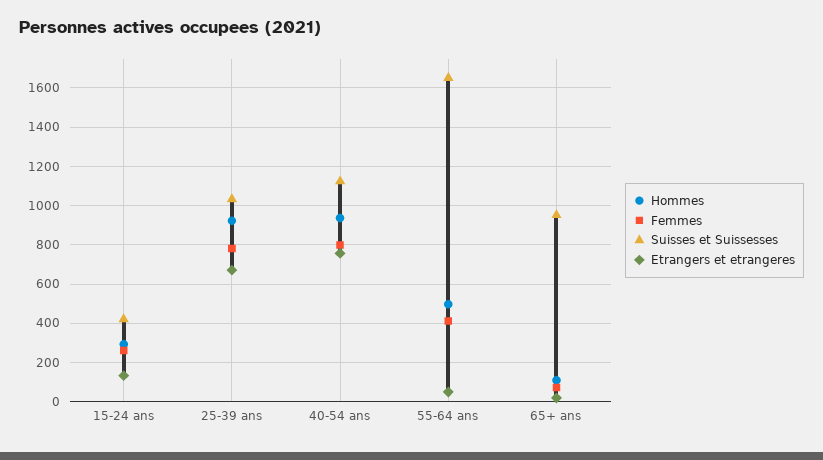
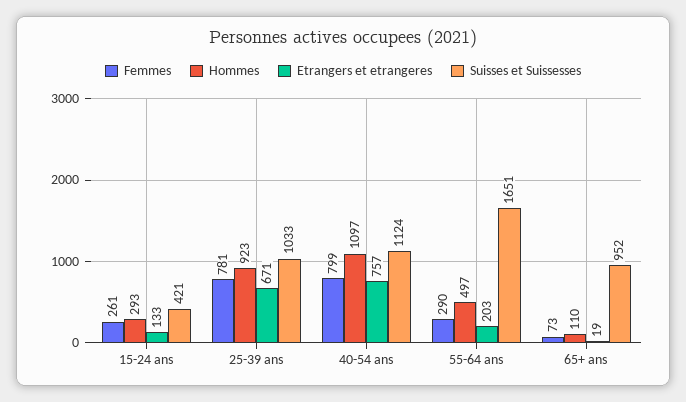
  {
    "Hommes": {
      "15-24 ans": 293,
      "25-39 ans": 923,
-     "40-54 ans": 950,
+     "40-54 ans": 1097,
      "55-64 ans": 497,
      "65+ ans": 110
    },
    "Femmes": {
      "15-24 ans": 261,
      "25-39 ans": 781,
      "40-54 ans": 799,
-     "55-64 ans": 400,
+     "55-64 ans": 290,
      "65+ ans": 73
    },
    "Suisses et Suissesses": {
      "15-24 ans": 421,
      "25-39 ans": 1033,
      "40-54 ans": 1124,
      "55-64 ans": 1651,
      "65+ ans": 952
    },
    "Etrangers et etrangeres": {
      "15-24 ans": 133,
      "25-39 ans": 671,
      "40-54 ans": 757,
-     "55-64 ans": 50,
+     "55-64 ans": 203,
      "65+ ans": 19
    }
  }

